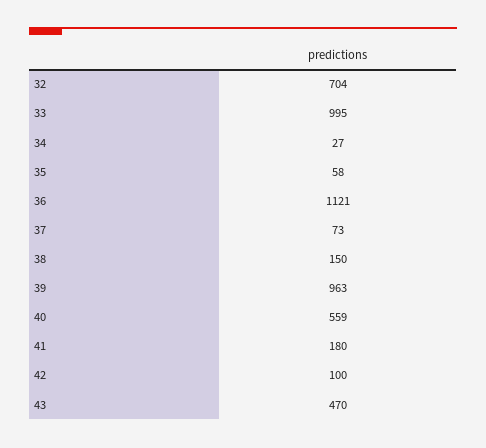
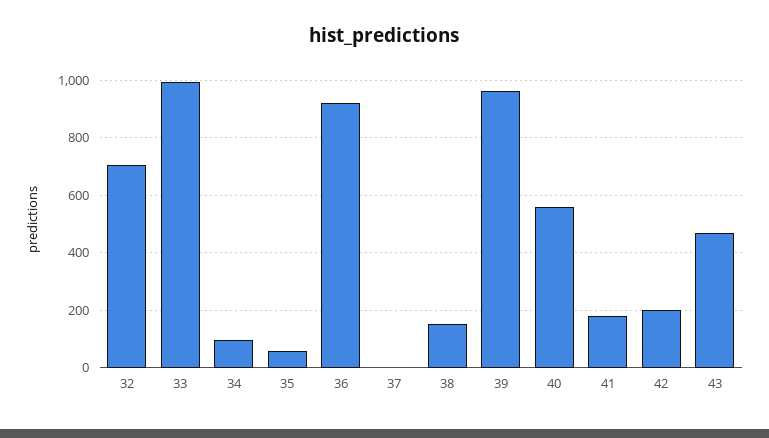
  {
    "32": 704,
    "33": 995,
-   "34": 27,
+   "34": 100,
    "35": 58,
-   "36": 1121,
+   "36": 925,
-   "37": 73,
+   "37": 0,
    "38": 150,
    "39": 963,
    "40": 559,
    "41": 180,
-   "42": 100,
+   "42": 200,
    "43": 470
  }

